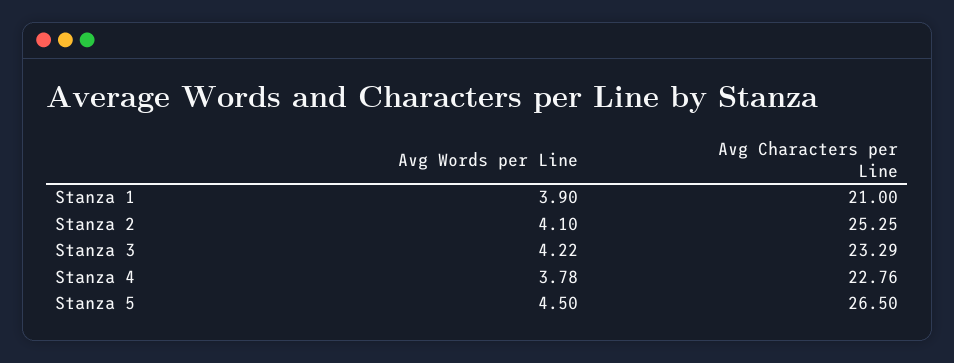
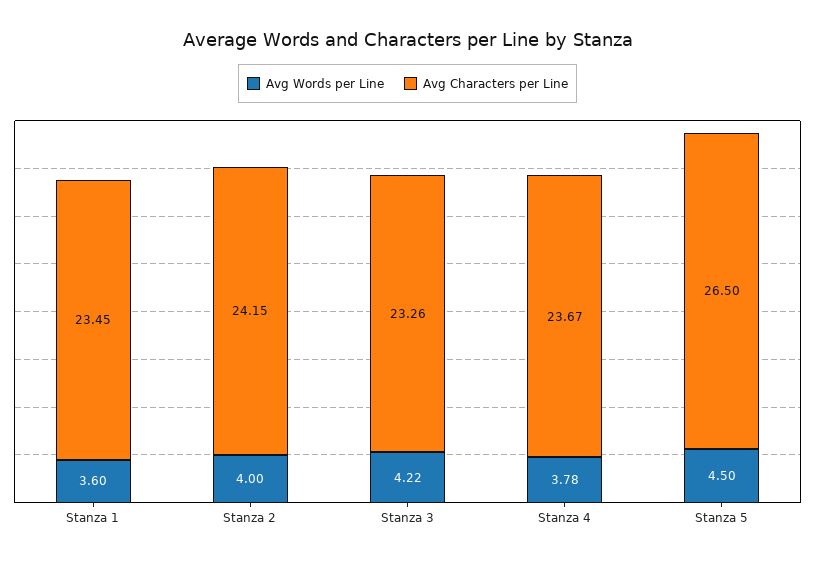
  {
    "Avg Words per Line": {
-     "Stanza 1": 3.9,
+     "Stanza 1": 3.6,
-     "Stanza 2": 4.1,
+     "Stanza 2": 4,
      "Stanza 3": 4.22,
      "Stanza 4": 3.78,
      "Stanza 5": 4.5
    },
    "Avg Characters per Line": {
-     "Stanza 1": 21,
+     "Stanza 1": 23.45,
-     "Stanza 2": 25.25,
+     "Stanza 2": 24.15,
-     "Stanza 3": 23.29,
+     "Stanza 3": 23.26,
-     "Stanza 4": 22.76,
+     "Stanza 4": 23.67,
      "Stanza 5": 26.5
    }
  }

